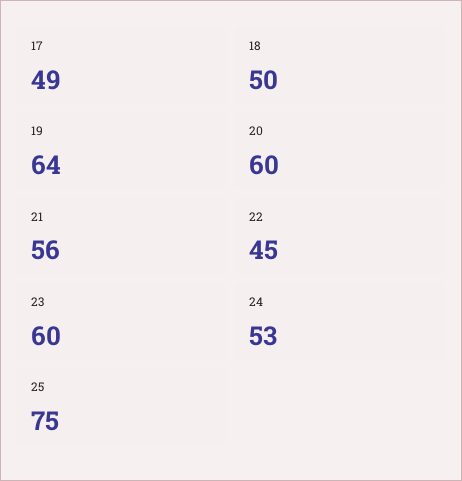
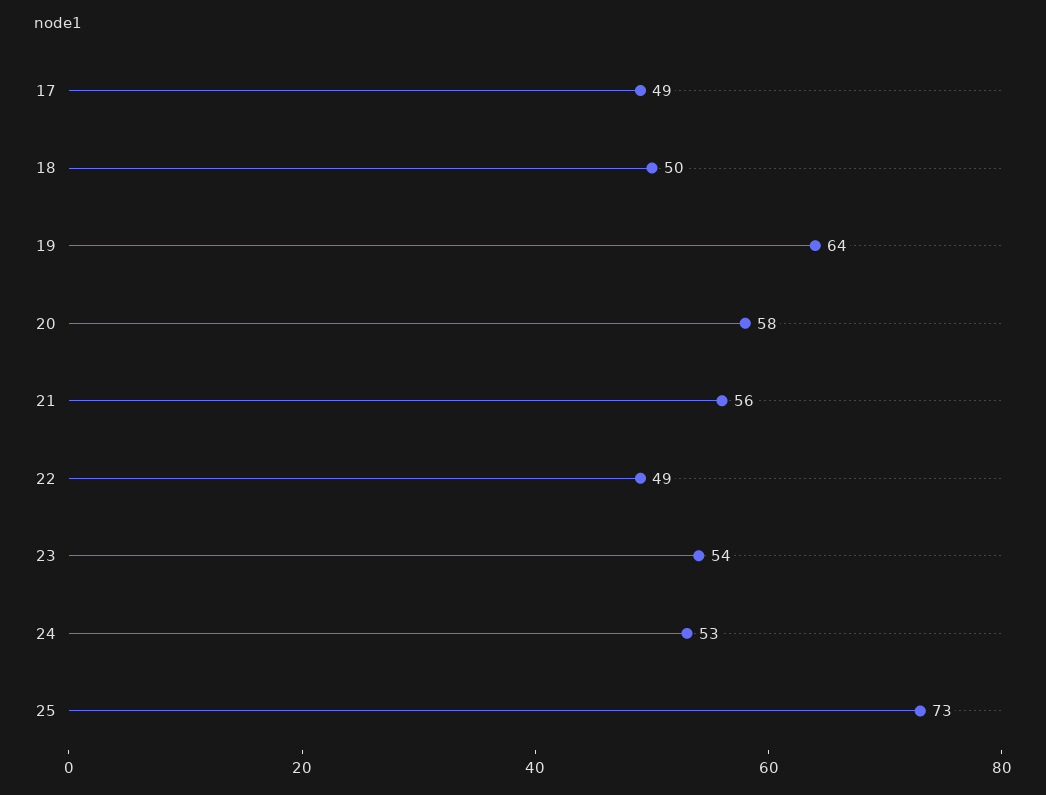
  {
    "17": 49,
    "18": 50,
    "19": 64,
-   "20": 60,
+   "20": 58,
    "21": 56,
-   "22": 45,
+   "22": 49,
-   "23": 60,
+   "23": 54,
    "24": 53,
-   "25": 75
+   "25": 73
  }

